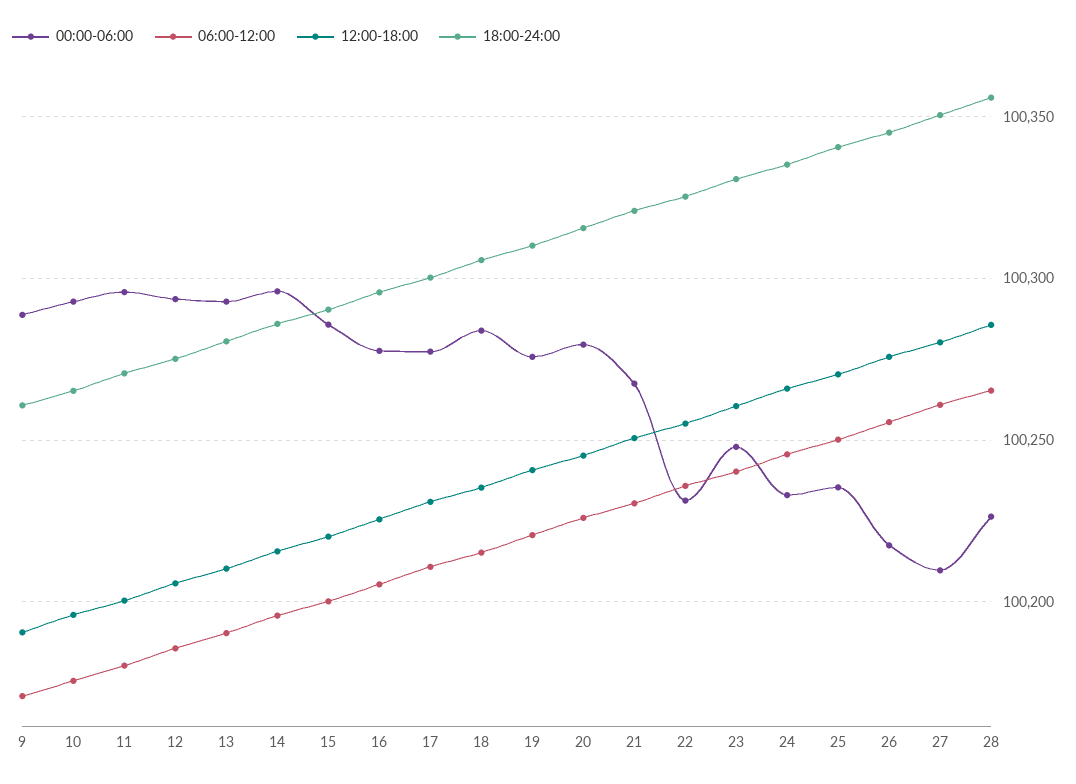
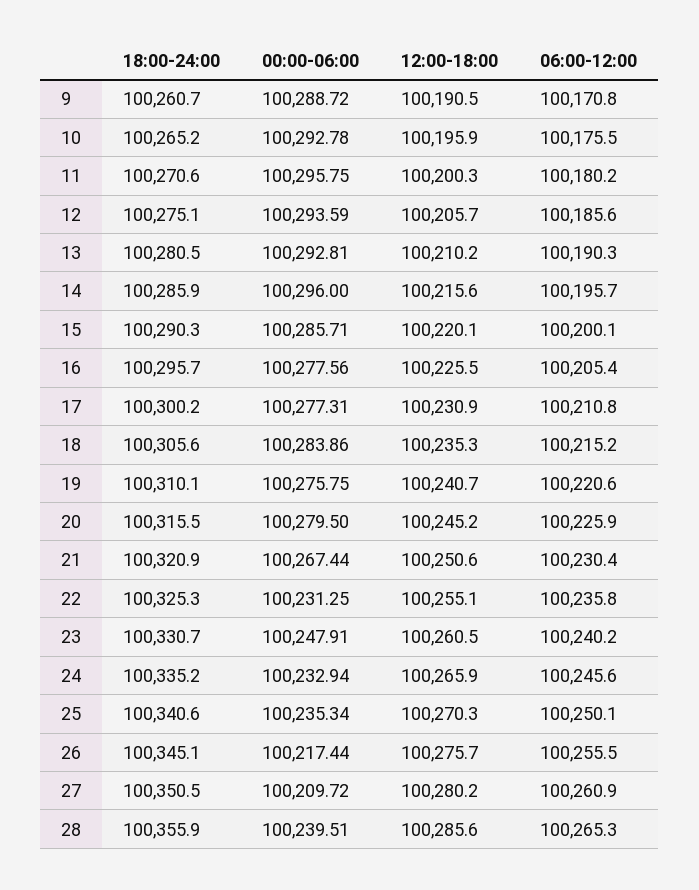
  {
    "00:00-06:00": {
      "9": 100288.72,
      "10": 100292.78,
      "11": 100295.75,
      "12": 100293.59,
      "13": 100292.81,
      "14": 100296,
      "15": 100285.71,
      "16": 100277.56,
      "17": 100277.31,
      "18": 100283.86,
      "19": 100275.75,
      "20": 100279.5,
      "21": 100267.44,
      "22": 100231.25,
      "23": 100247.91,
      "24": 100232.94,
      "25": 100235.34,
      "26": 100217.44,
      "27": 100209.72,
-     "28": 100225
+     "28": 100239.51
    },
    "06:00-12:00": {
      "9": 100170.8,
      "10": 100175.5,
      "11": 100180.2,
      "12": 100185.6,
      "13": 100190.3,
      "14": 100195.7,
      "15": 100200.1,
      "16": 100205.4,
      "17": 100210.8,
      "18": 100215.2,
      "19": 100220.6,
      "20": 100225.9,
      "21": 100230.4,
      "22": 100235.8,
      "23": 100240.2,
      "24": 100245.6,
      "25": 100250.1,
      "26": 100255.5,
      "27": 100260.9,
      "28": 100265.3
    },
    "12:00-18:00": {
      "9": 100190.5,
      "10": 100195.9,
      "11": 100200.3,
      "12": 100205.7,
      "13": 100210.2,
      "14": 100215.6,
      "15": 100220.1,
      "16": 100225.5,
      "17": 100230.9,
      "18": 100235.3,
      "19": 100240.7,
      "20": 100245.2,
      "21": 100250.6,
      "22": 100255.1,
      "23": 100260.5,
      "24": 100265.9,
      "25": 100270.3,
      "26": 100275.7,
      "27": 100280.2,
      "28": 100285.6
    },
    "18:00-24:00": {
      "9": 100260.7,
      "10": 100265.2,
      "11": 100270.6,
      "12": 100275.1,
      "13": 100280.5,
      "14": 100285.9,
      "15": 100290.3,
      "16": 100295.7,
      "17": 100300.2,
      "18": 100305.6,
      "19": 100310.1,
      "20": 100315.5,
      "21": 100320.9,
      "22": 100325.3,
      "23": 100330.7,
      "24": 100335.2,
      "25": 100340.6,
      "26": 100345.1,
      "27": 100350.5,
      "28": 100355.9
    }
  }

